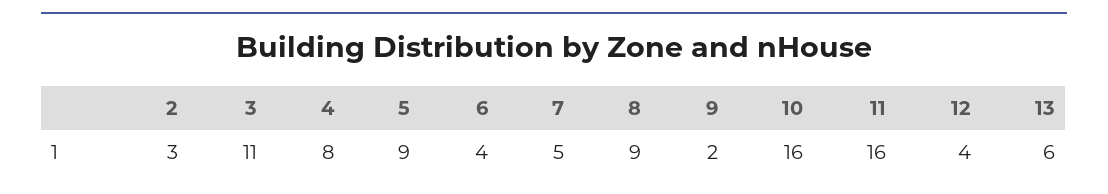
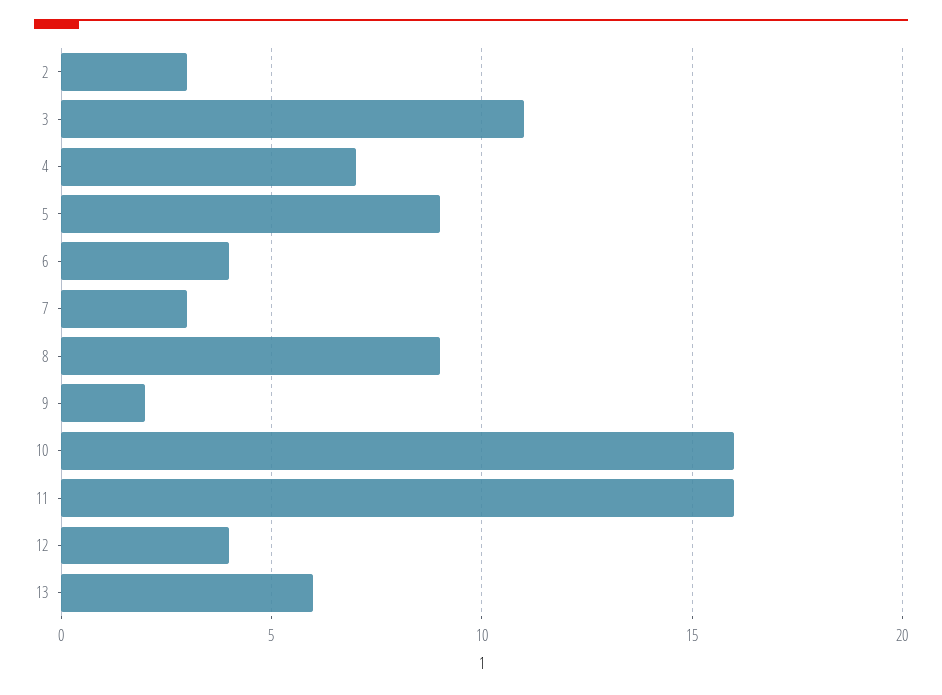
  {
    "2": 3,
    "3": 11,
-   "4": 8,
+   "4": 7,
    "5": 9,
    "6": 4,
-   "7": 5,
+   "7": 3,
    "8": 9,
    "9": 2,
    "10": 16,
    "11": 16,
    "12": 4,
    "13": 6
  }

